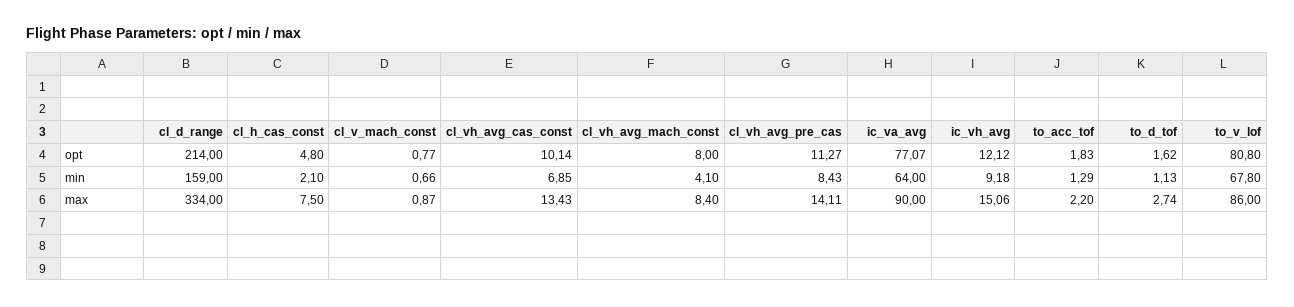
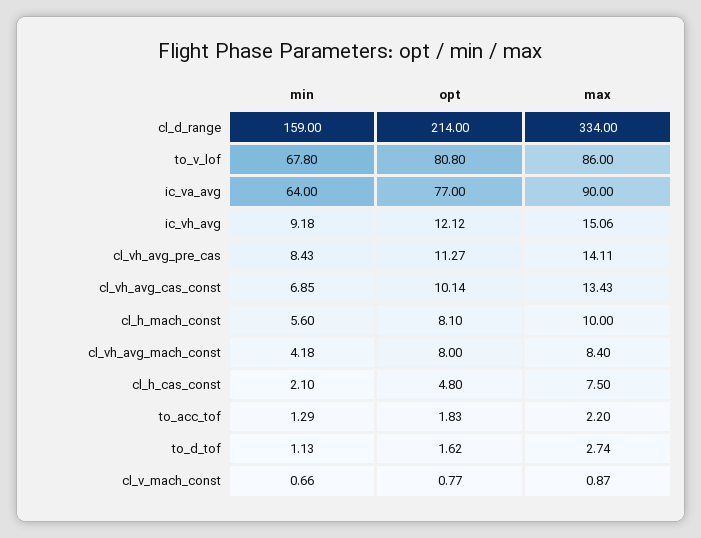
  {
    "cl_d_range": {
      "opt": 214,
      "min": 159,
      "max": 334
    },
    "cl_h_cas_const": {
      "opt": 4.8,
      "min": 2.1,
      "max": 7.5
    },
    "cl_v_mach_const": {
      "opt": 0.77,
      "min": 0.66,
      "max": 0.87
    },
    "cl_vh_avg_cas_const": {
      "opt": 10.14,
      "min": 6.85,
      "max": 13.43
    },
    "cl_vh_avg_mach_const": {
      "opt": 8,
-     "min": 4.1,
+     "min": 4.18,
      "max": 8.4
    },
    "cl_vh_avg_pre_cas": {
      "opt": 11.27,
      "min": 8.43,
      "max": 14.11
    },
    "ic_va_avg": {
-     "opt": 77.07,
+     "opt": 77,
      "min": 64,
      "max": 90
    },
    "ic_vh_avg": {
      "opt": 12.12,
      "min": 9.18,
      "max": 15.06
    },
    "to_acc_tof": {
      "opt": 1.83,
      "min": 1.29,
      "max": 2.2
    },
    "to_d_tof": {
      "opt": 1.62,
      "min": 1.13,
      "max": 2.74
    },
    "to_v_lof": {
      "opt": 80.8,
      "min": 67.8,
      "max": 86
-   }
+   },
+   "cl_h_mach_const": {
+     "min": 5.6,
+     "opt": 8.1,
+     "max": 10
+   }
  }

